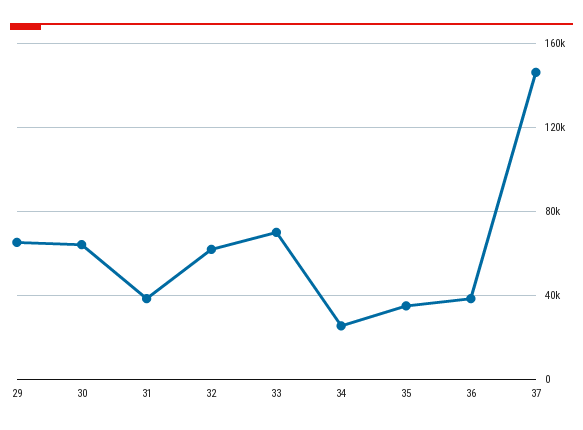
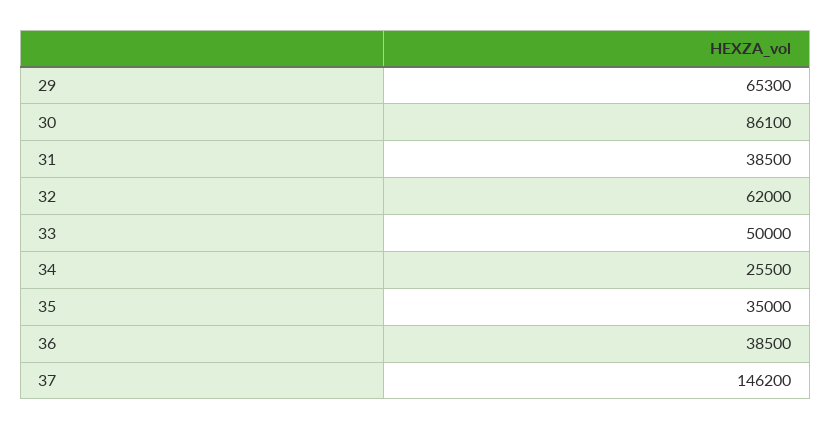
  {
    "29": 65300,
-   "30": 65000,
+   "30": 86100,
    "31": 38500,
    "32": 62000,
-   "33": 70000,
+   "33": 50000,
    "34": 25500,
    "35": 35000,
    "36": 38500,
    "37": 146200
  }

